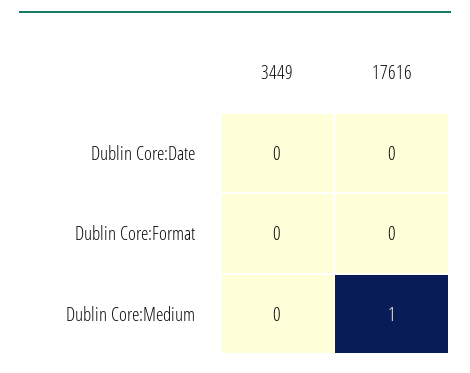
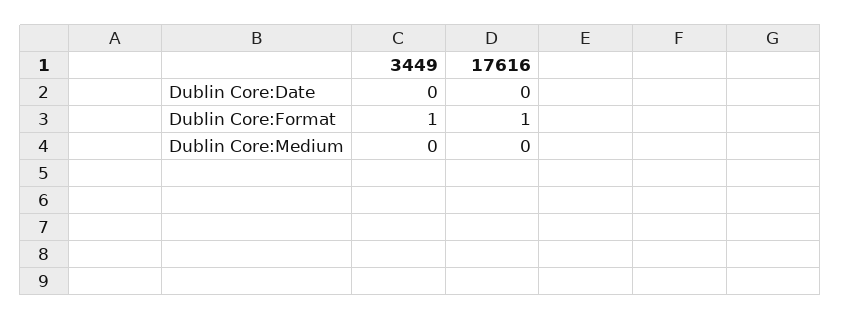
  {
    "3449": {
      "Dublin Core:Date": 0,
-     "Dublin Core:Format": 0,
+     "Dublin Core:Format": 1,
      "Dublin Core:Medium": 0
    },
    "17616": {
      "Dublin Core:Date": 0,
-     "Dublin Core:Format": 0,
+     "Dublin Core:Format": 1,
-     "Dublin Core:Medium": 1
+     "Dublin Core:Medium": 0
    }
  }

